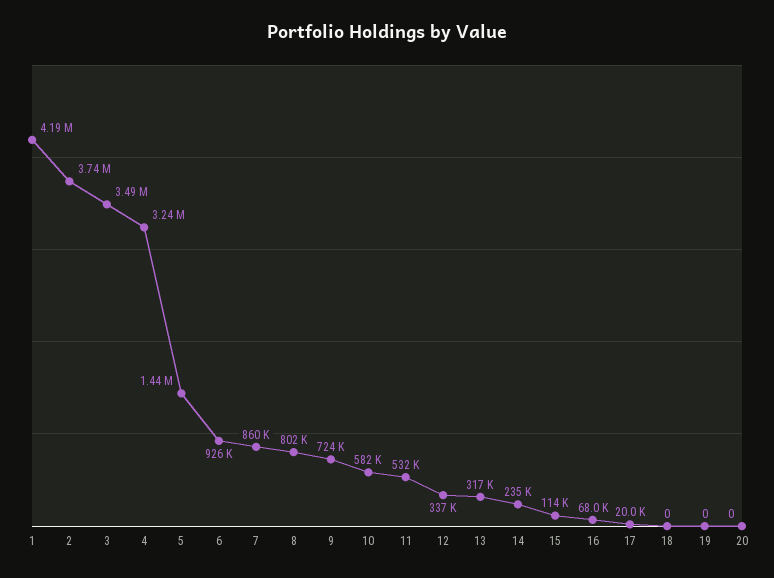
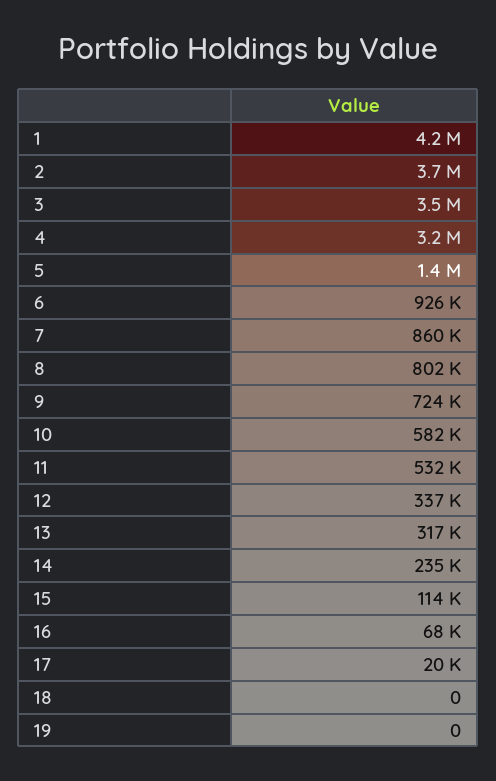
  {
    "1": 4190000,
    "2": 3740000,
    "3": 3490000,
    "4": 3240000,
    "5": 1440000,
    "6": 926000,
    "7": 860000,
    "8": 802000,
    "9": 724000,
    "10": 582000,
    "11": 532000,
    "12": 337000,
    "13": 317000,
    "14": 235000,
    "15": 114000,
    "16": 68000,
    "17": 20000,
    "18": 0,
-   "19": 0,
+   "19": 0
-   "20": 0
  }

